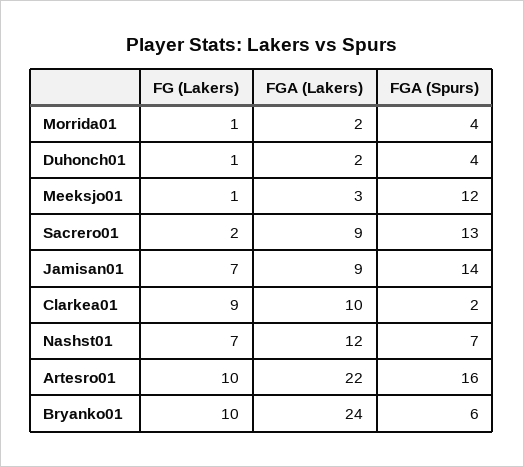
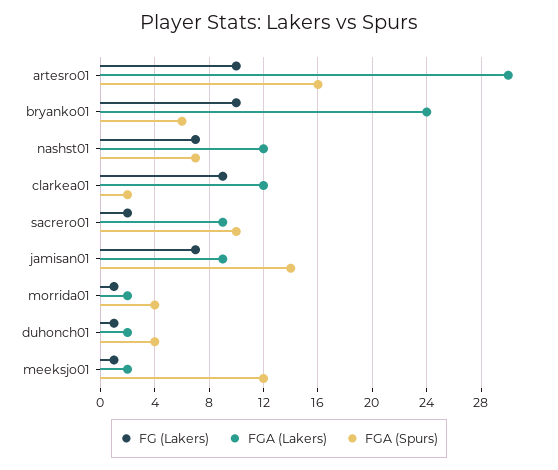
  {
    "FG (Lakers)": {
      "Morrida01": 1,
      "Duhonch01": 1,
      "Meeksjo01": 1,
      "Sacrero01": 2,
      "Jamisan01": 7,
      "Clarkea01": 9,
      "Nashst01": 7,
      "Artesro01": 10,
      "Bryanko01": 10
    },
    "FGA (Lakers)": {
      "Morrida01": 2,
      "Duhonch01": 2,
-     "Meeksjo01": 3,
+     "Meeksjo01": 2,
      "Sacrero01": 9,
      "Jamisan01": 9,
-     "Clarkea01": 10,
+     "Clarkea01": 12,
      "Nashst01": 12,
-     "Artesro01": 22,
+     "Artesro01": 30,
      "Bryanko01": 24
    },
    "FGA (Spurs)": {
      "Morrida01": 4,
      "Duhonch01": 4,
      "Meeksjo01": 12,
-     "Sacrero01": 13,
+     "Sacrero01": 10,
      "Jamisan01": 14,
      "Clarkea01": 2,
      "Nashst01": 7,
      "Artesro01": 16,
      "Bryanko01": 6
    }
  }

